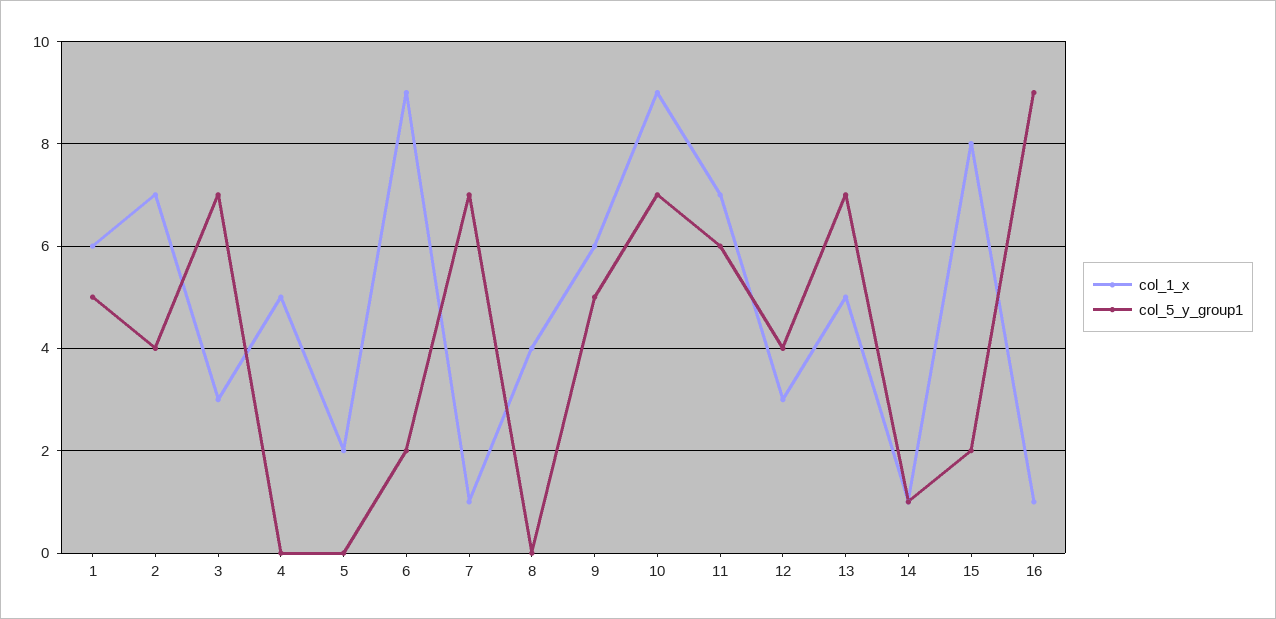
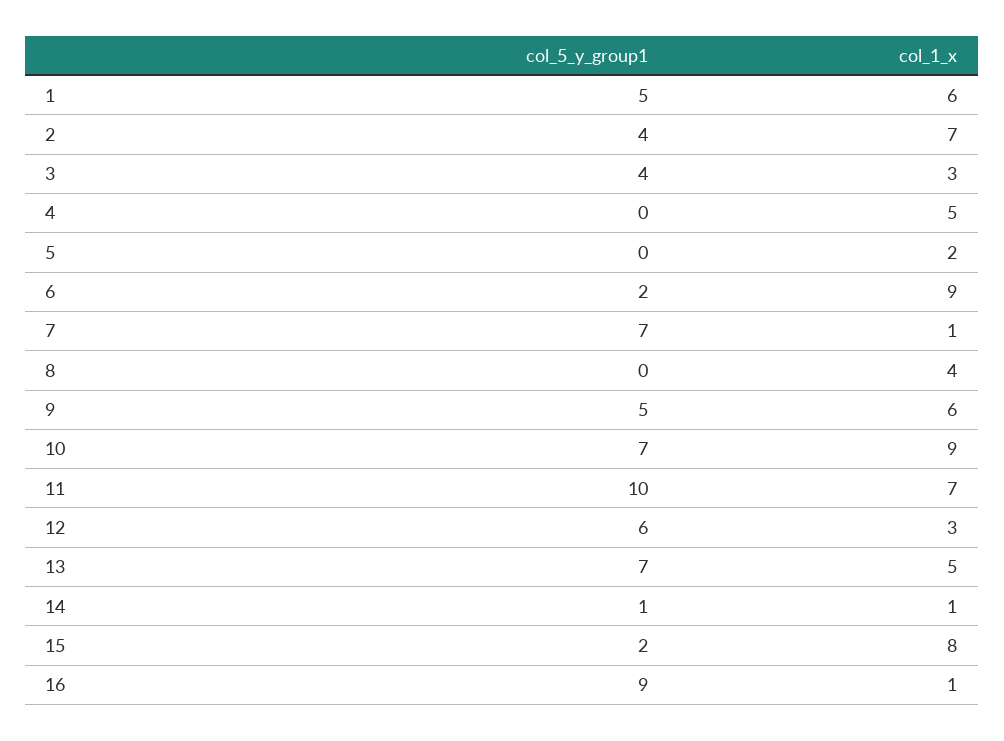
  {
    "col_1_x": {
      "1": 6,
      "2": 7,
      "3": 3,
      "4": 5,
      "5": 2,
      "6": 9,
      "7": 1,
      "8": 4,
      "9": 6,
      "10": 9,
      "11": 7,
      "12": 3,
      "13": 5,
      "14": 1,
      "15": 8,
      "16": 1
    },
    "col_5_y_group1": {
      "1": 5,
      "2": 4,
-     "3": 7,
+     "3": 4,
      "4": 0,
      "5": 0,
      "6": 2,
      "7": 7,
      "8": 0,
      "9": 5,
      "10": 7,
-     "11": 6,
+     "11": 10,
-     "12": 4,
+     "12": 6,
      "13": 7,
      "14": 1,
      "15": 2,
      "16": 9
    }
  }

